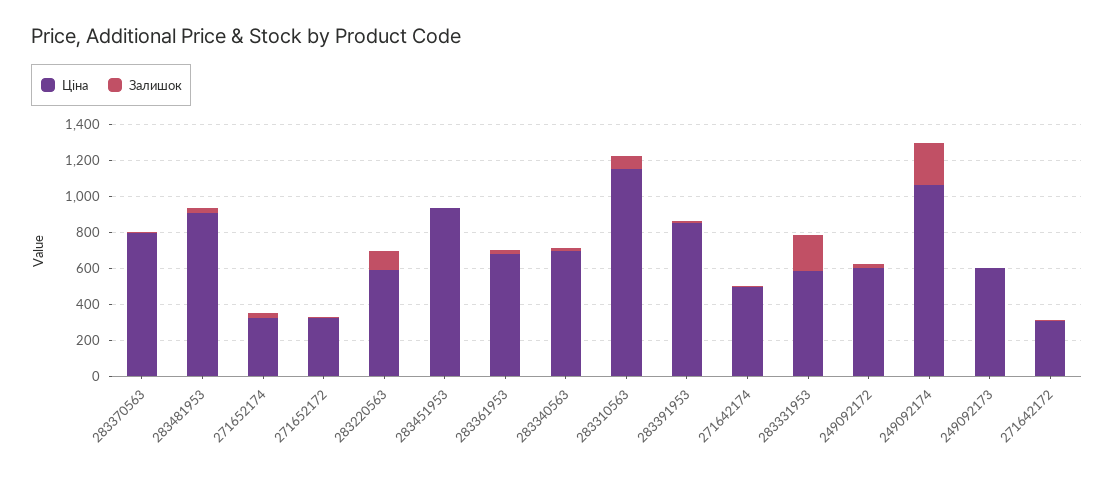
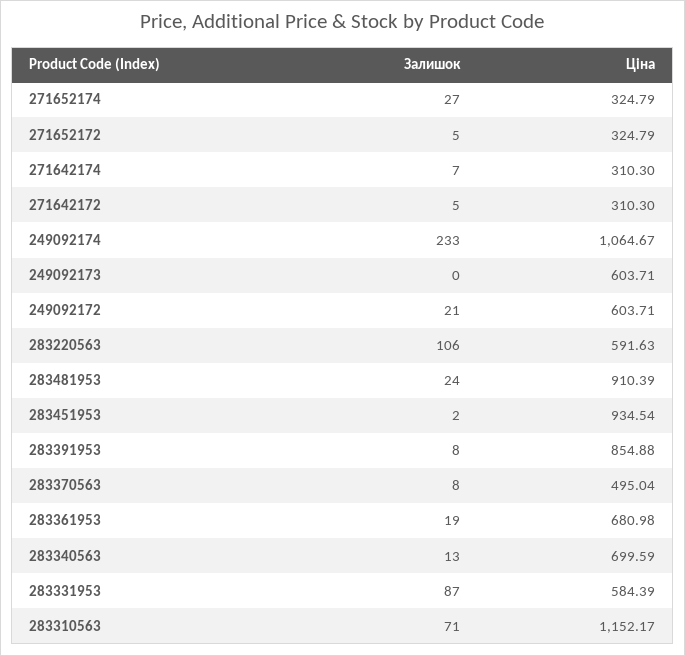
  {
    "Ціна": {
-     "283370563": 800,
+     "283370563": 495.04,
      "283481953": 910.39,
      "271652174": 324.79,
      "271652172": 324.79,
      "283220563": 591.63,
      "283451953": 934.54,
      "283361953": 680.98,
      "283340563": 699.59,
      "283310563": 1152.17,
      "283391953": 854.88,
-     "271642174": 500,
+     "271642174": 310.3,
      "283331953": 584.39,
      "249092172": 603.71,
      "249092174": 1064.67,
      "249092173": 603.71,
      "271642172": 310.3
    },
    "Залишок": {
      "283370563": 8,
      "283481953": 24,
      "271652174": 27,
      "271652172": 5,
      "283220563": 106,
      "283451953": 2,
      "283361953": 19,
      "283340563": 13,
      "283310563": 71,
      "283391953": 8,
      "271642174": 7,
-     "283331953": 200,
+     "283331953": 87,
      "249092172": 21,
      "249092174": 233,
      "249092173": 0,
      "271642172": 5
    }
  }

